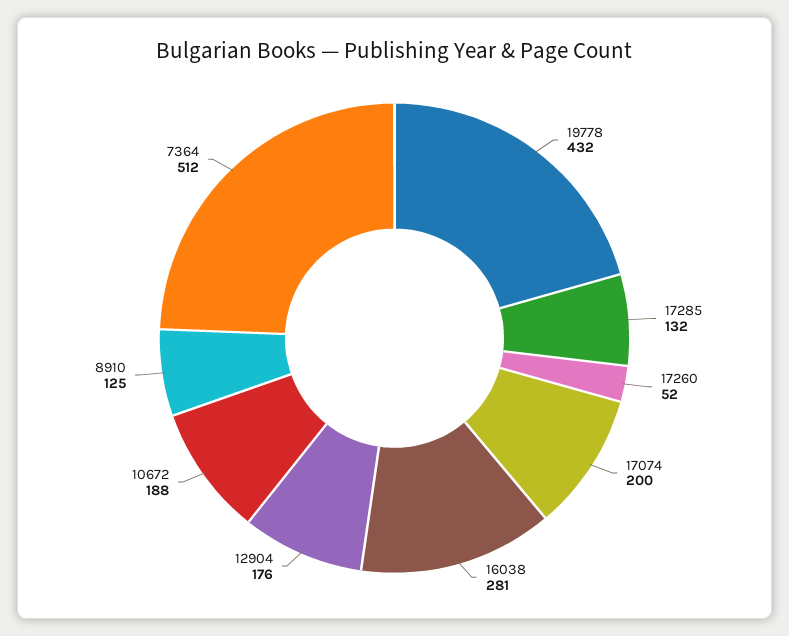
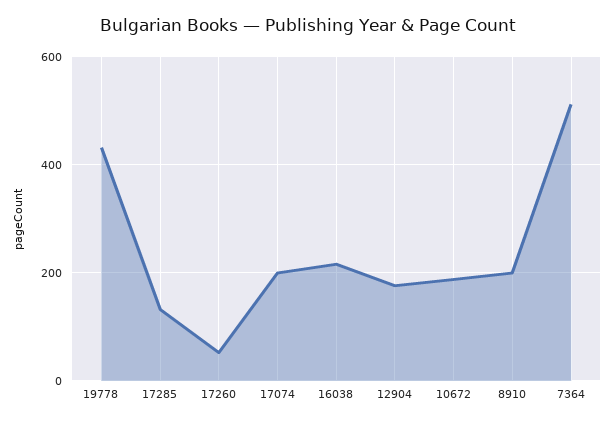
  {
    "19778": 432,
    "17285": 132,
    "17260": 52,
    "17074": 200,
-   "16038": 281,
+   "16038": 220,
    "12904": 176,
    "10672": 188,
-   "8910": 125,
+   "8910": 200,
    "7364": 512
  }

